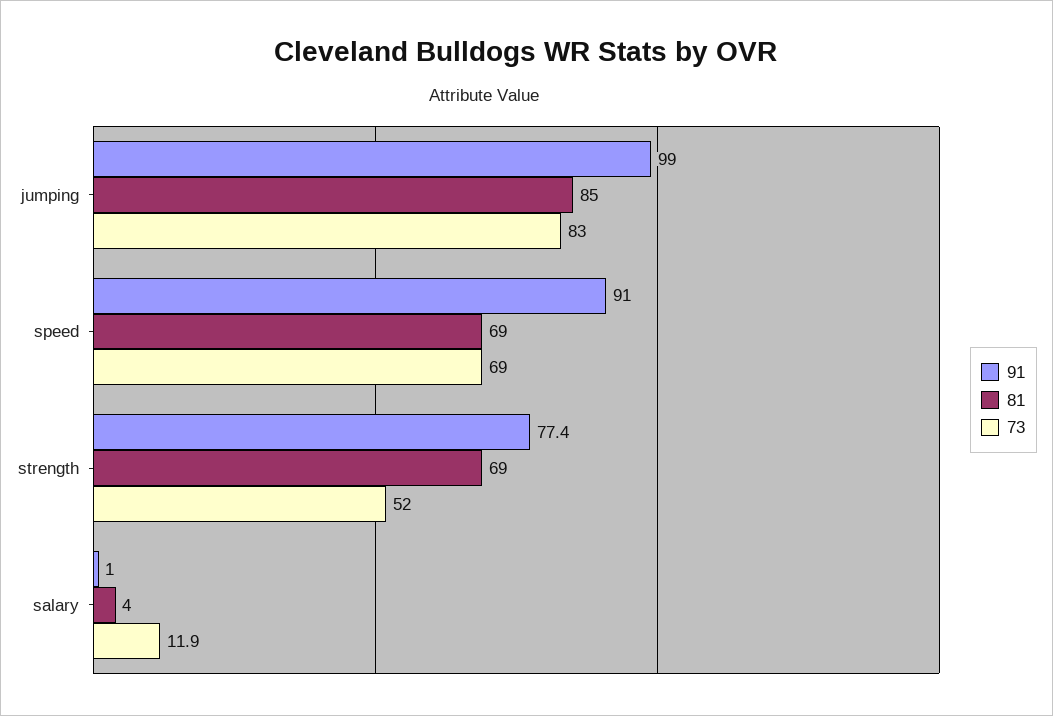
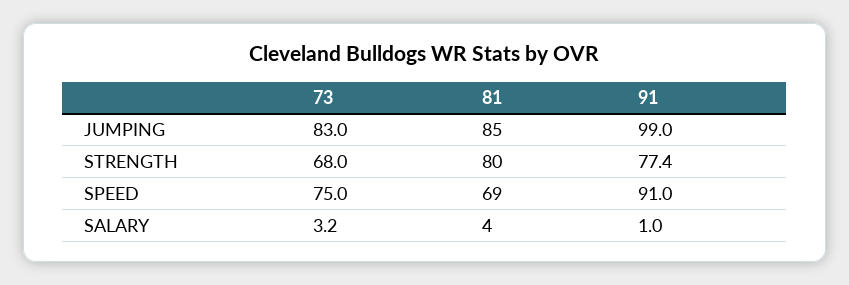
  {
    "91": {
      "jumping": 99,
      "speed": 91,
      "strength": 77.4,
      "salary": 1
    },
    "81": {
      "jumping": 85,
      "speed": 69,
-     "strength": 69,
+     "strength": 80,
      "salary": 4
    },
    "73": {
      "jumping": 83,
-     "speed": 69,
+     "speed": 75,
-     "strength": 52,
+     "strength": 68,
-     "salary": 11.9
+     "salary": 3.2
    }
  }

